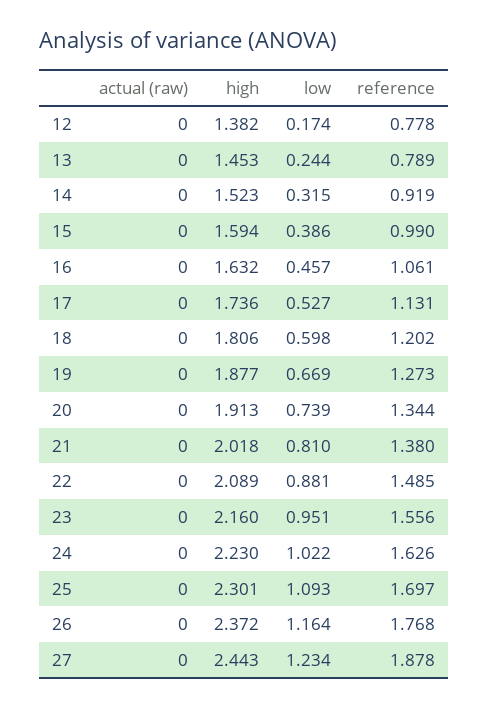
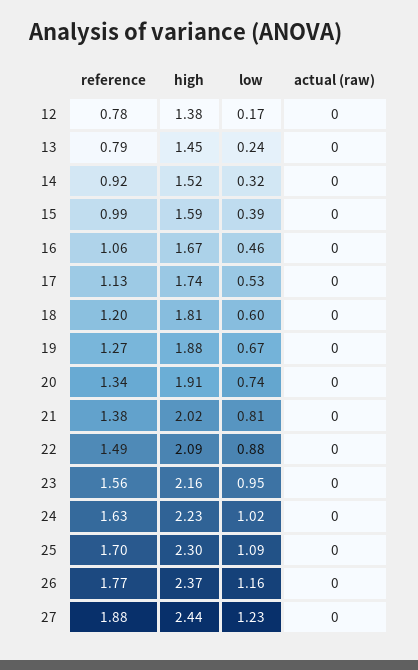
  {
    "actual (raw)": {
      "12": 0,
      "13": 0,
      "14": 0,
      "15": 0,
      "16": 0,
      "17": 0,
      "18": 0,
      "19": 0,
      "20": 0,
      "21": 0,
      "22": 0,
      "23": 0,
      "24": 0,
      "25": 0,
      "26": 0,
      "27": 0
    },
    "high": {
      "12": 1.382,
      "13": 1.453,
      "14": 1.523,
      "15": 1.594,
-     "16": 1.632,
+     "16": 1.67,
      "17": 1.736,
      "18": 1.806,
      "19": 1.877,
      "20": 1.913,
      "21": 2.018,
      "22": 2.089,
      "23": 2.16,
      "24": 2.23,
      "25": 2.301,
      "26": 2.372,
      "27": 2.443
    },
    "low": {
      "12": 0.174,
      "13": 0.244,
      "14": 0.315,
      "15": 0.386,
      "16": 0.457,
      "17": 0.527,
      "18": 0.598,
      "19": 0.669,
      "20": 0.739,
      "21": 0.81,
      "22": 0.881,
      "23": 0.951,
      "24": 1.022,
      "25": 1.093,
      "26": 1.164,
      "27": 1.234
    },
    "reference": {
      "12": 0.778,
      "13": 0.789,
      "14": 0.919,
      "15": 0.99,
      "16": 1.061,
      "17": 1.131,
      "18": 1.202,
      "19": 1.273,
      "20": 1.344,
      "21": 1.38,
      "22": 1.485,
      "23": 1.556,
      "24": 1.626,
      "25": 1.697,
      "26": 1.768,
      "27": 1.878
    }
  }

